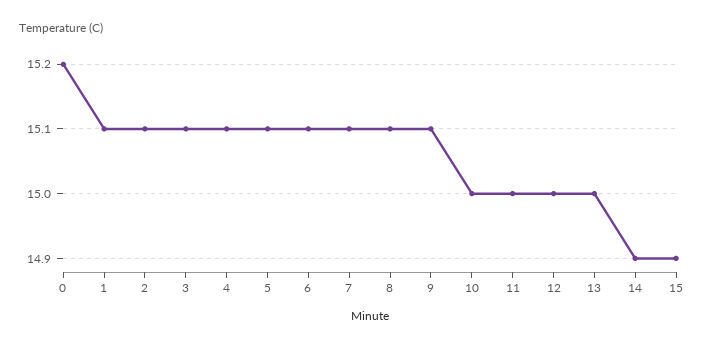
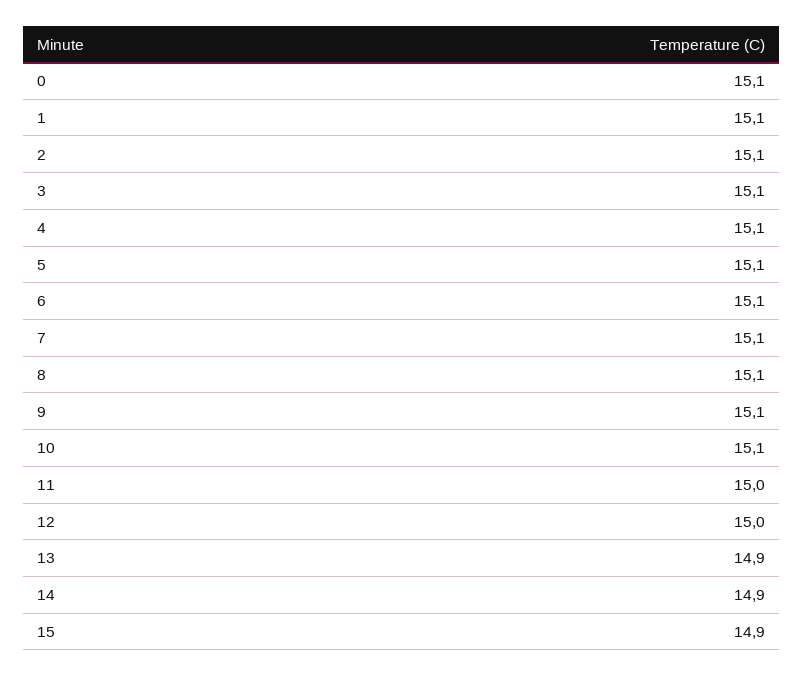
  {
-   "0": 15.2,
+   "0": 15.1,
    "1": 15.1,
    "2": 15.1,
    "3": 15.1,
    "4": 15.1,
    "5": 15.1,
    "6": 15.1,
    "7": 15.1,
    "8": 15.1,
    "9": 15.1,
-   "10": 15,
+   "10": 15.1,
    "11": 15,
    "12": 15,
-   "13": 15,
+   "13": 14.9,
    "14": 14.9,
    "15": 14.9
  }

